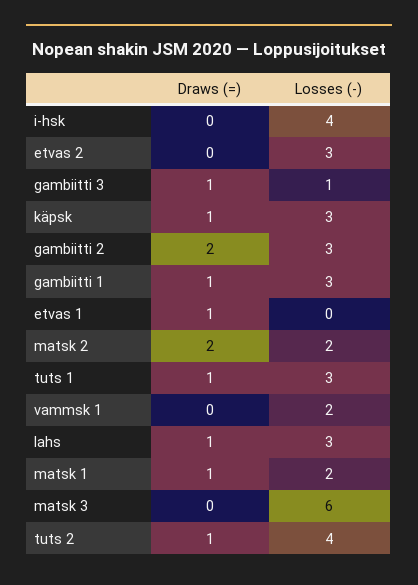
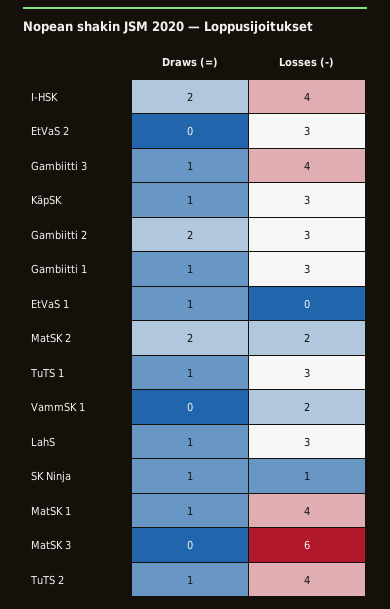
  {
    "Draws (=)": {
-     "i-hsk": 0,
+     "i-hsk": 2,
      "etvas 2": 0,
      "gambiitti 3": 1,
      "käpsk": 1,
      "gambiitti 2": 2,
      "gambiitti 1": 1,
      "etvas 1": 1,
      "matsk 2": 2,
      "tuts 1": 1,
      "vammsk 1": 0,
      "lahs": 1,
      "matsk 1": 1,
      "matsk 3": 0,
-     "tuts 2": 1
+     "tuts 2": 1,
+     "SK Ninja": 1
    },
    "Losses (-)": {
      "i-hsk": 4,
      "etvas 2": 3,
-     "gambiitti 3": 1,
+     "gambiitti 3": 4,
      "käpsk": 3,
      "gambiitti 2": 3,
      "gambiitti 1": 3,
      "etvas 1": 0,
      "matsk 2": 2,
      "tuts 1": 3,
      "vammsk 1": 2,
      "lahs": 3,
-     "matsk 1": 2,
+     "matsk 1": 4,
      "matsk 3": 6,
-     "tuts 2": 4
+     "tuts 2": 4,
+     "SK Ninja": 1
    }
  }

